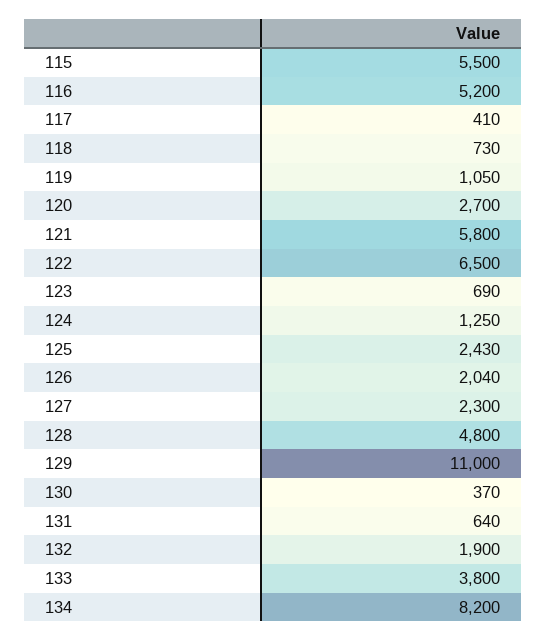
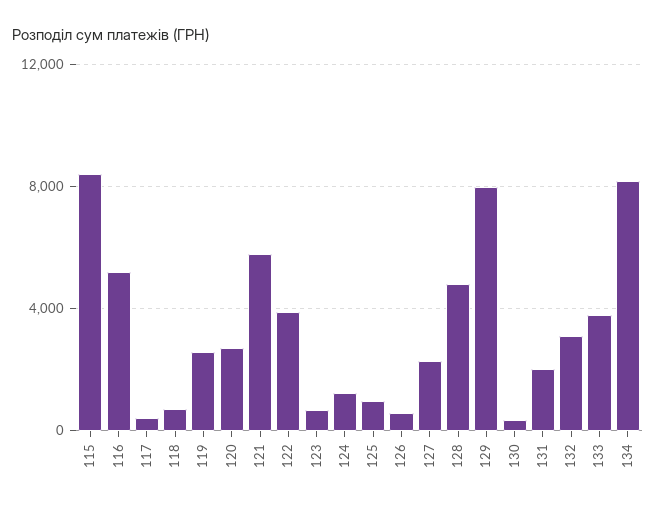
  {
-   "115": 5500,
+   "115": 8500,
    "116": 5200,
    "117": 410,
    "118": 730,
-   "119": 1050,
+   "119": 2500,
    "120": 2700,
    "121": 5800,
-   "122": 6500,
+   "122": 4000,
    "123": 690,
    "124": 1250,
-   "125": 2430,
+   "125": 1000,
-   "126": 2040,
+   "126": 500,
    "127": 2300,
    "128": 4800,
-   "129": 11000,
+   "129": 8000,
    "130": 370,
-   "131": 640,
+   "131": 2000,
-   "132": 1900,
+   "132": 3000,
    "133": 3800,
    "134": 8200
  }

